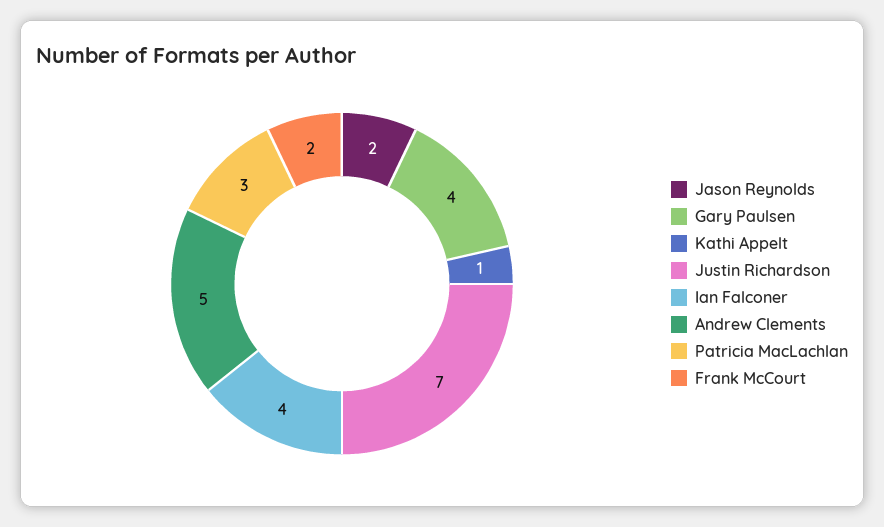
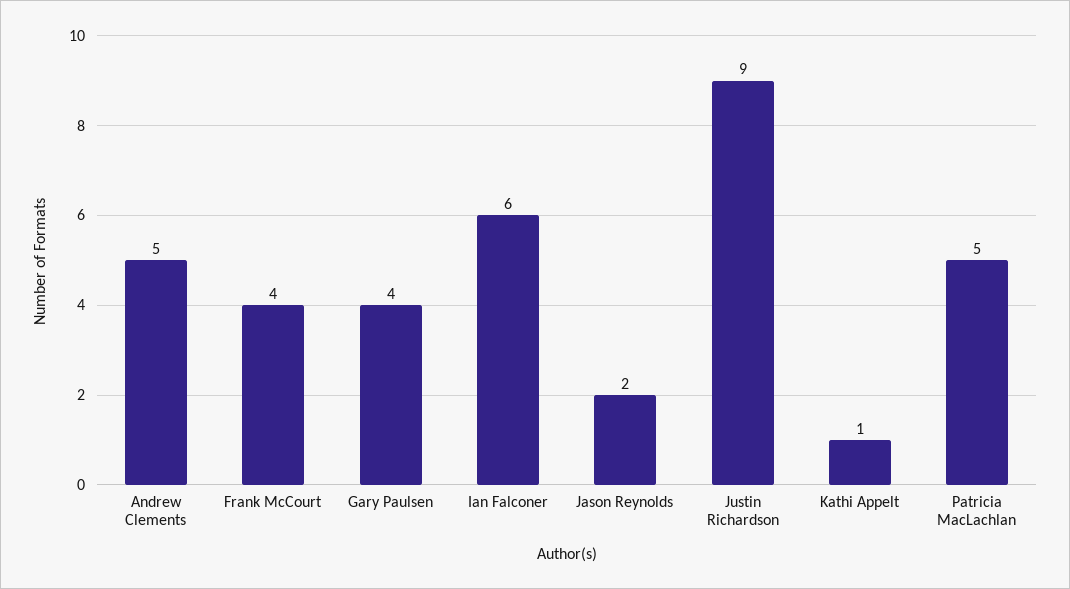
  {
    "Jason Reynolds": 2,
    "Gary Paulsen": 4,
    "Kathi Appelt": 1,
-   "Justin Richardson": 7,
+   "Justin Richardson": 9,
-   "Ian Falconer": 4,
+   "Ian Falconer": 6,
    "Andrew Clements": 5,
-   "Patricia MacLachlan": 3,
+   "Patricia MacLachlan": 5,
-   "Frank McCourt": 2
+   "Frank McCourt": 4
  }

